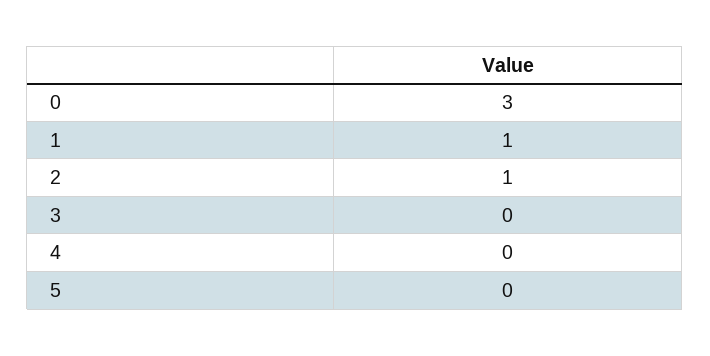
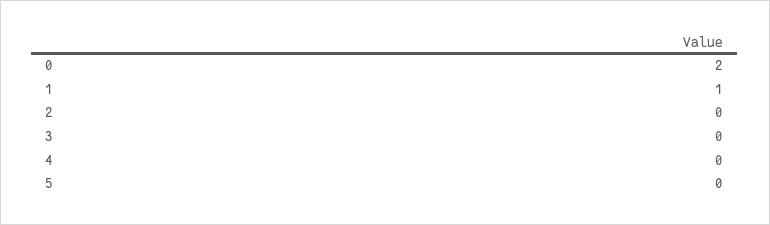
  {
-   "0": 3,
+   "0": 2,
    "1": 1,
-   "2": 1,
+   "2": 0,
    "3": 0,
    "4": 0,
    "5": 0
  }

